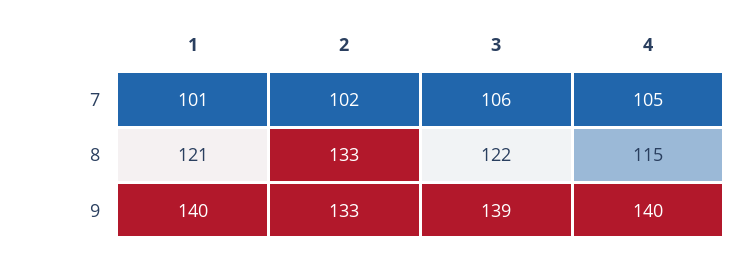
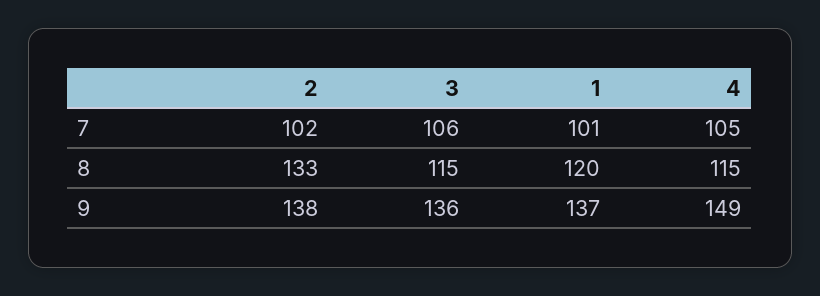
  {
    "1": {
      "7": 101,
-     "8": 121,
+     "8": 120,
-     "9": 140
+     "9": 137
    },
    "2": {
      "7": 102,
      "8": 133,
-     "9": 133
+     "9": 138
    },
    "3": {
      "7": 106,
-     "8": 122,
+     "8": 115,
-     "9": 139
+     "9": 136
    },
    "4": {
      "7": 105,
      "8": 115,
-     "9": 140
+     "9": 149
    }
  }

